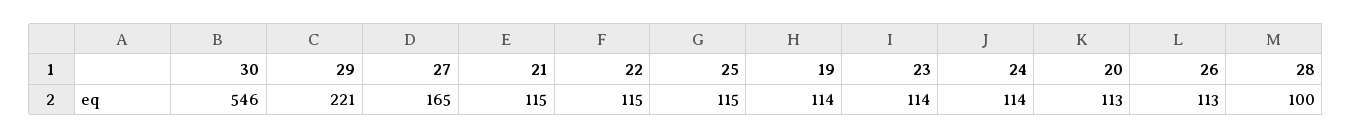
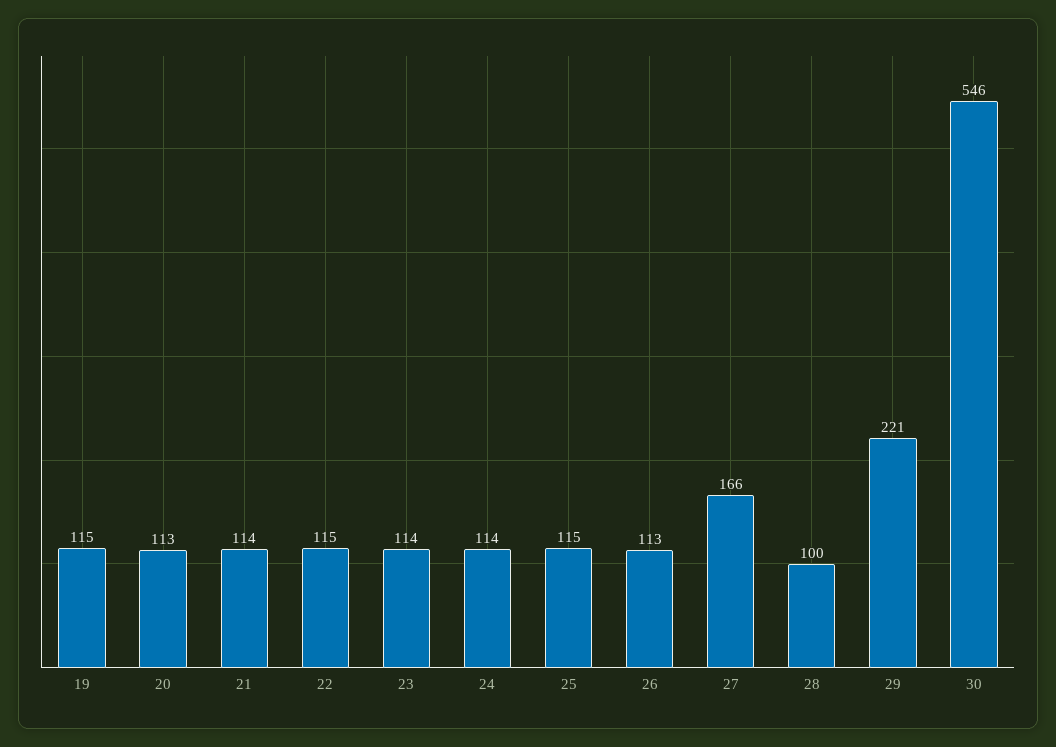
  {
    "30": 546,
    "29": 221,
-   "27": 165,
+   "27": 166,
-   "21": 115,
+   "21": 114,
    "22": 115,
    "25": 115,
-   "19": 114,
+   "19": 115,
    "23": 114,
    "24": 114,
    "20": 113,
    "26": 113,
    "28": 100
  }

